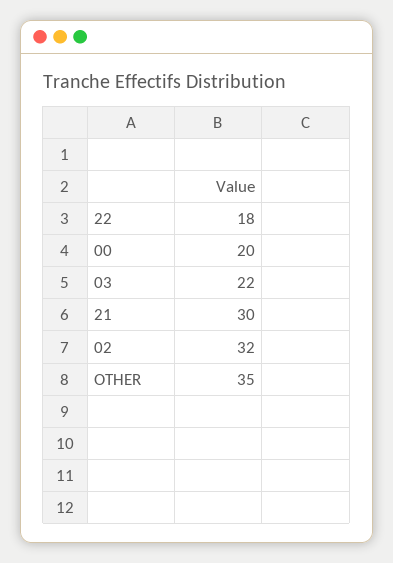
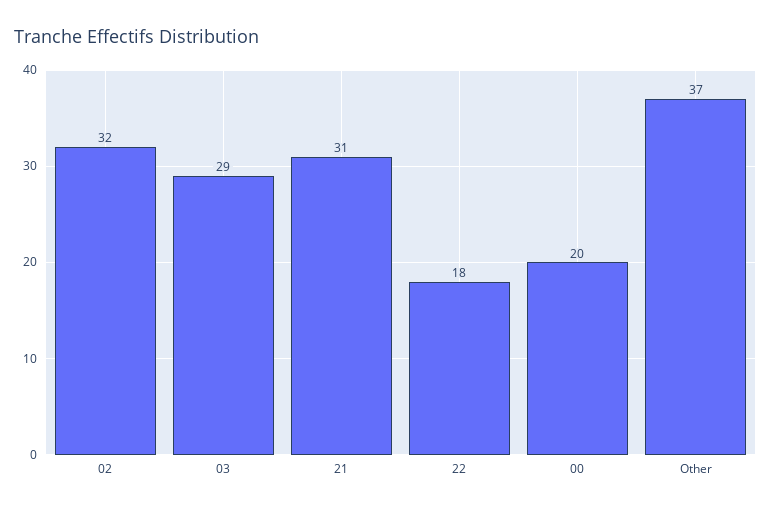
  {
    "22": 18,
    "00": 20,
-   "03": 22,
+   "03": 29,
-   "21": 30,
+   "21": 31,
    "02": 32,
-   "OTHER": 35
+   "OTHER": 37
  }

